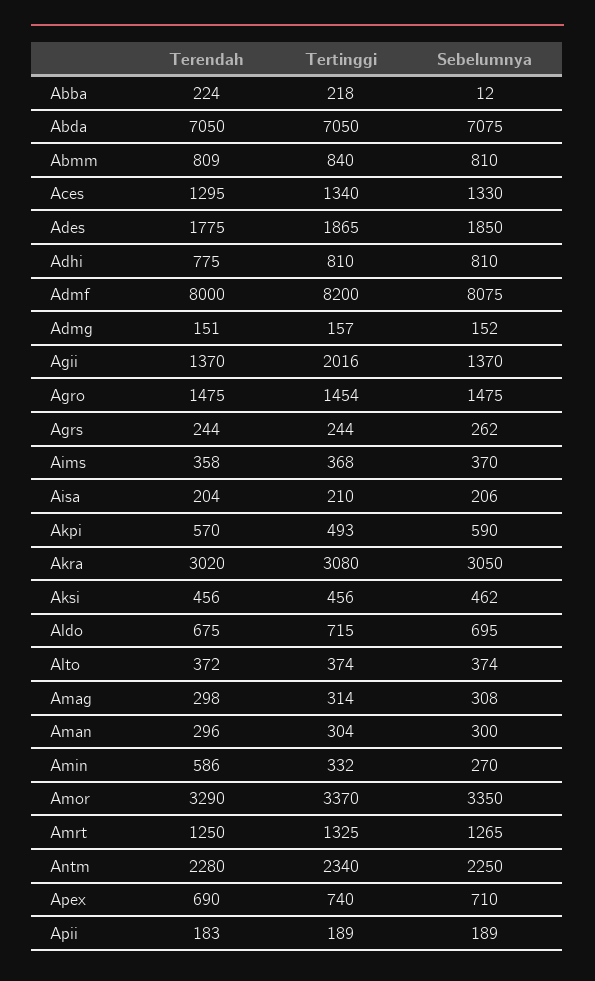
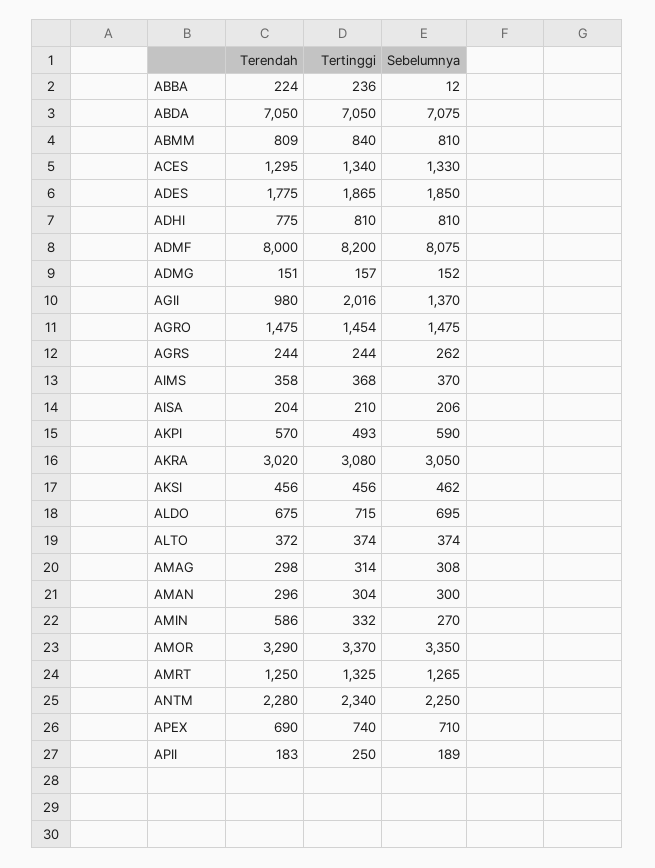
  {
    "Terendah": {
      "Abba": 224,
      "Abda": 7050,
      "Abmm": 809,
      "Aces": 1295,
      "Ades": 1775,
      "Adhi": 775,
      "Admf": 8000,
      "Admg": 151,
-     "Agii": 1370,
+     "Agii": 980,
      "Agro": 1475,
      "Agrs": 244,
      "Aims": 358,
      "Aisa": 204,
      "Akpi": 570,
      "Akra": 3020,
      "Aksi": 456,
      "Aldo": 675,
      "Alto": 372,
      "Amag": 298,
      "Aman": 296,
      "Amin": 586,
      "Amor": 3290,
      "Amrt": 1250,
      "Antm": 2280,
      "Apex": 690,
      "Apii": 183
    },
    "Tertinggi": {
-     "Abba": 218,
+     "Abba": 236,
      "Abda": 7050,
      "Abmm": 840,
      "Aces": 1340,
      "Ades": 1865,
      "Adhi": 810,
      "Admf": 8200,
      "Admg": 157,
      "Agii": 2016,
      "Agro": 1454,
      "Agrs": 244,
      "Aims": 368,
      "Aisa": 210,
      "Akpi": 493,
      "Akra": 3080,
      "Aksi": 456,
      "Aldo": 715,
      "Alto": 374,
      "Amag": 314,
      "Aman": 304,
      "Amin": 332,
      "Amor": 3370,
      "Amrt": 1325,
      "Antm": 2340,
      "Apex": 740,
-     "Apii": 189
+     "Apii": 250
    },
    "Sebelumnya": {
      "Abba": 12,
      "Abda": 7075,
      "Abmm": 810,
      "Aces": 1330,
      "Ades": 1850,
      "Adhi": 810,
      "Admf": 8075,
      "Admg": 152,
      "Agii": 1370,
      "Agro": 1475,
      "Agrs": 262,
      "Aims": 370,
      "Aisa": 206,
      "Akpi": 590,
      "Akra": 3050,
      "Aksi": 462,
      "Aldo": 695,
      "Alto": 374,
      "Amag": 308,
      "Aman": 300,
      "Amin": 270,
      "Amor": 3350,
      "Amrt": 1265,
      "Antm": 2250,
      "Apex": 710,
      "Apii": 189
    }
  }

